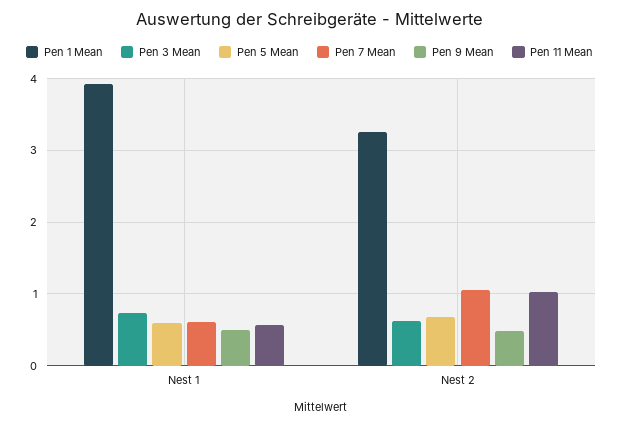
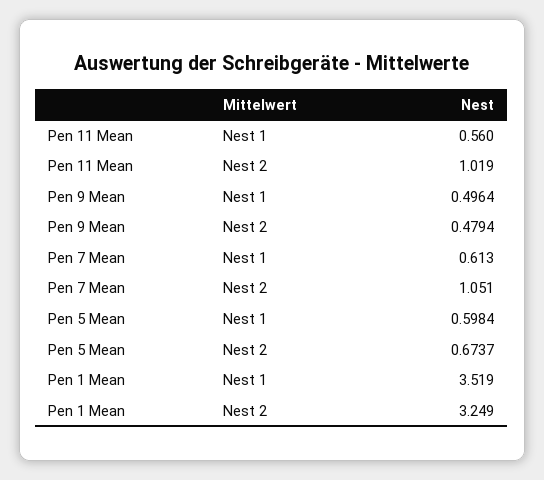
  {
    "Pen 1 Mean": {
-     "Nest 1": 3.9,
+     "Nest 1": 3.519,
      "Nest 2": 3.249
    },
-   "Pen 3 Mean": {
-     "Nest 1": 0.7,
-     "Nest 2": 0.6
-   },
    "Pen 5 Mean": {
      "Nest 1": 0.5984,
      "Nest 2": 0.6737
    },
    "Pen 7 Mean": {
      "Nest 1": 0.613,
      "Nest 2": 1.051
    },
    "Pen 9 Mean": {
      "Nest 1": 0.4964,
      "Nest 2": 0.4794
    },
    "Pen 11 Mean": {
      "Nest 1": 0.56,
      "Nest 2": 1.019
    }
  }

